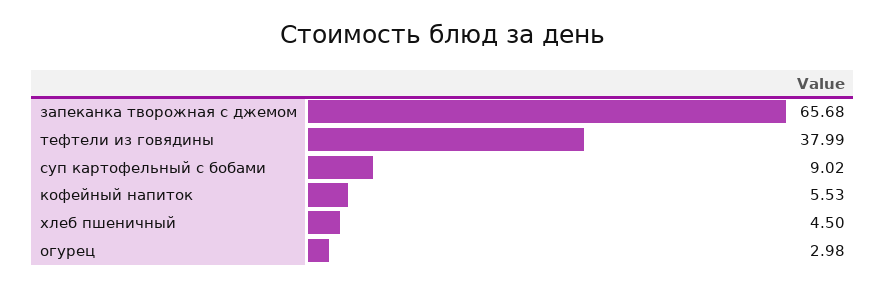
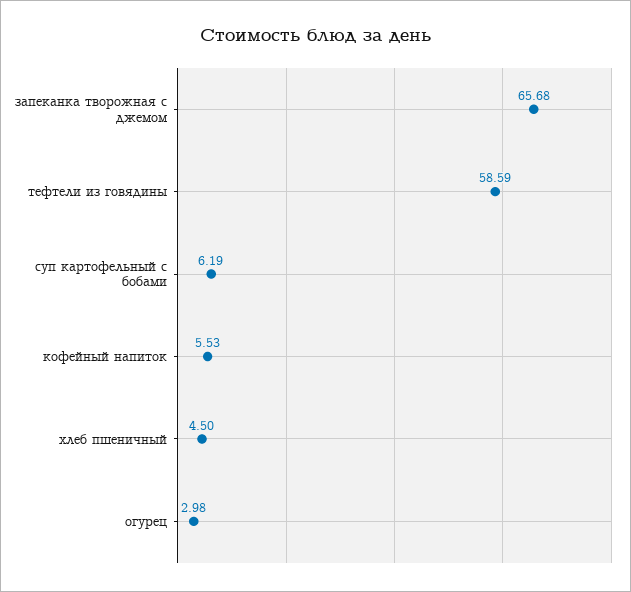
  {
    "запеканка творожная с джемом": 65.68,
-   "тефтели из говядины": 37.99,
+   "тефтели из говядины": 58.59,
-   "суп картофельный с бобами": 9.02,
+   "суп картофельный с бобами": 6.19,
    "кофейный напиток": 5.53,
    "хлеб пшеничный": 4.5,
    "огурец": 2.98
  }

